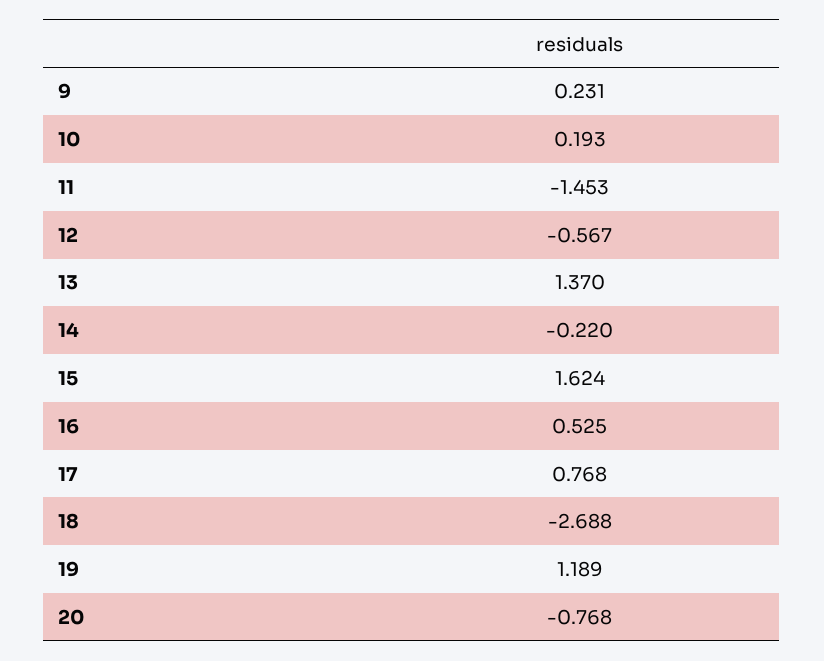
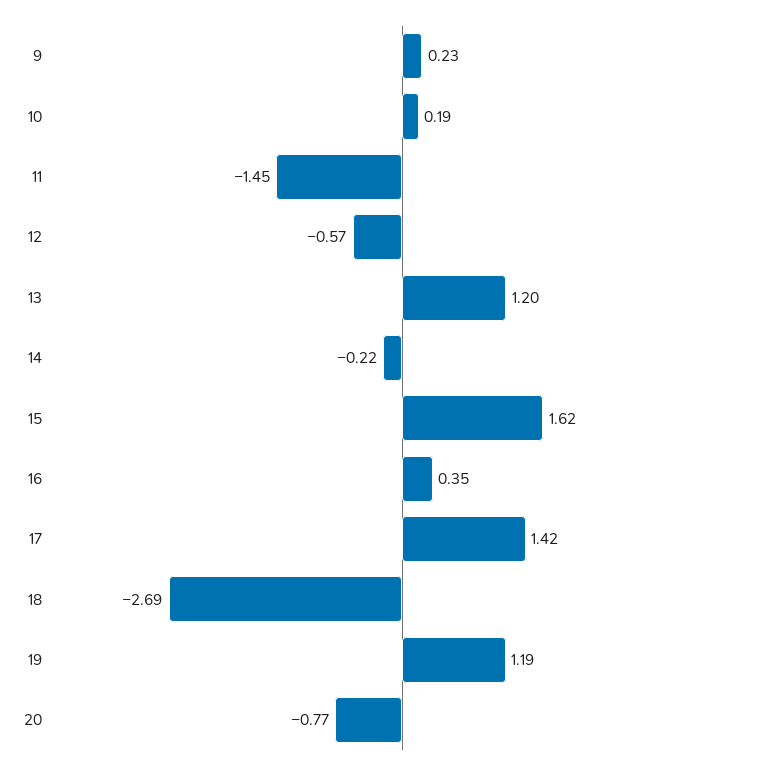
  {
    "9": 0.231,
    "10": 0.193,
    "11": -1.453,
    "12": -0.567,
-   "13": 1.37,
+   "13": 1.2,
    "14": -0.22,
    "15": 1.624,
-   "16": 0.525,
+   "16": 0.35,
-   "17": 0.768,
+   "17": 1.42,
    "18": -2.688,
    "19": 1.189,
    "20": -0.768
  }

